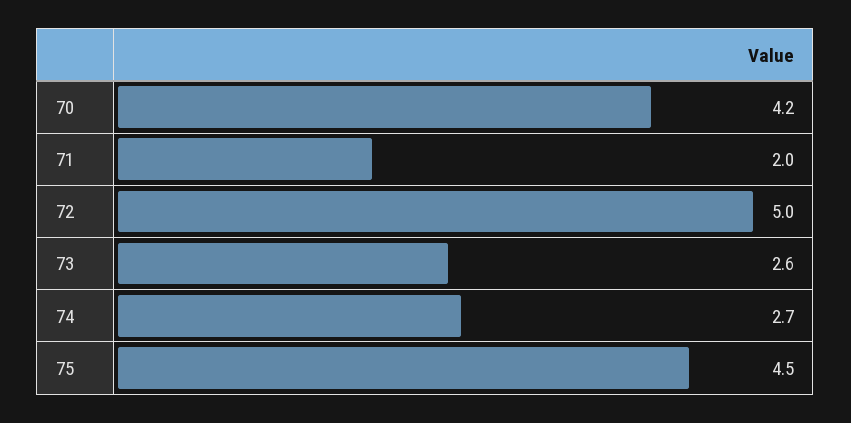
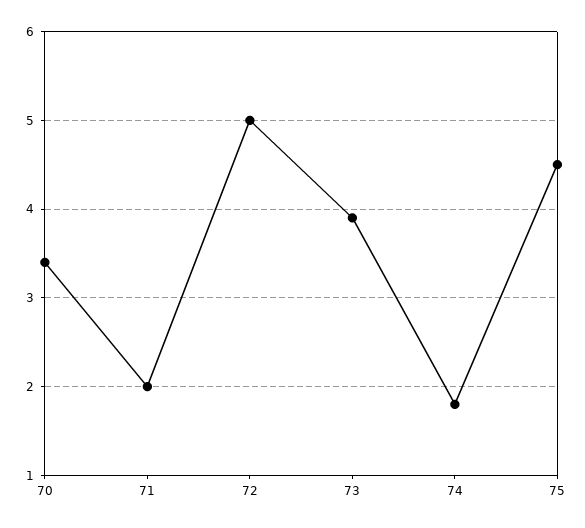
  {
-   "70": 4.2,
+   "70": 3.4,
    "71": 2,
    "72": 5,
-   "73": 2.6,
+   "73": 3.9,
-   "74": 2.7,
+   "74": 1.8,
    "75": 4.5
  }

